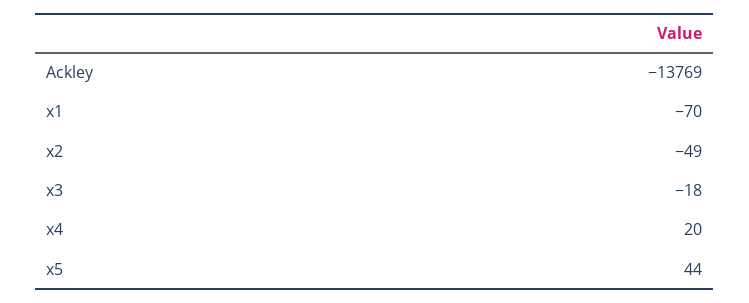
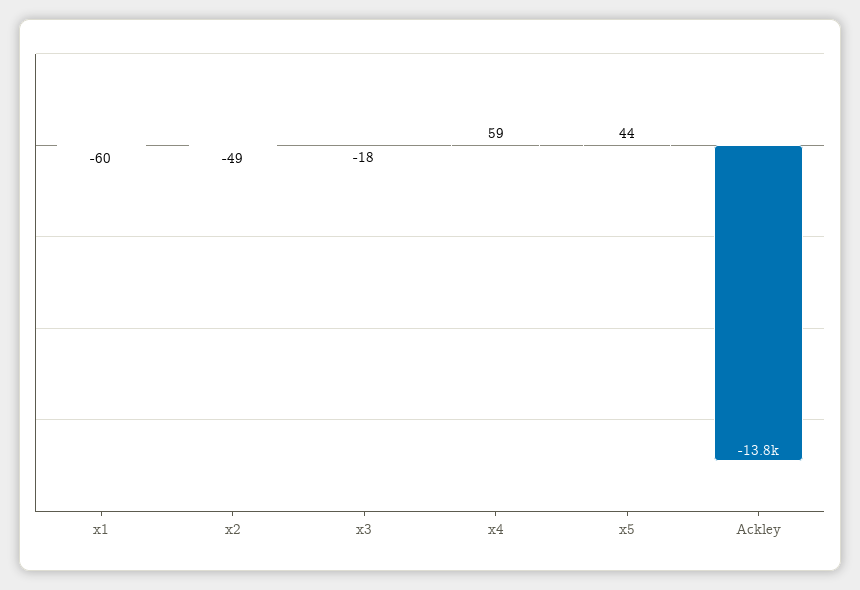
  {
    "Ackley": -13769,
-   "x1": -70,
+   "x1": -60,
    "x2": -49,
    "x3": -18,
-   "x4": 20,
+   "x4": 59,
    "x5": 44
  }

